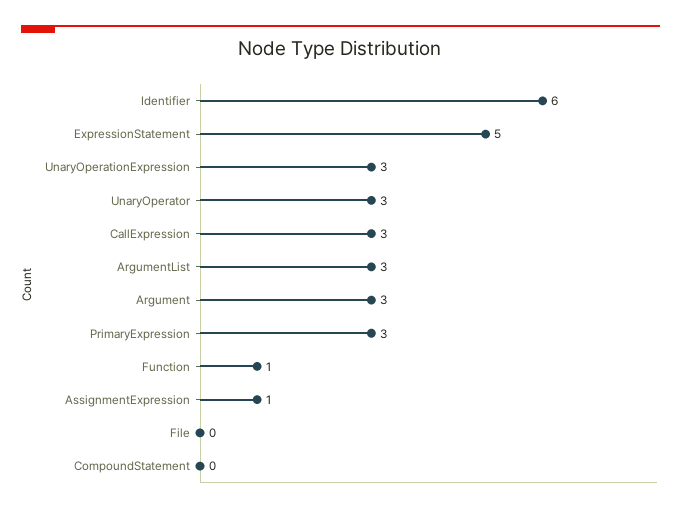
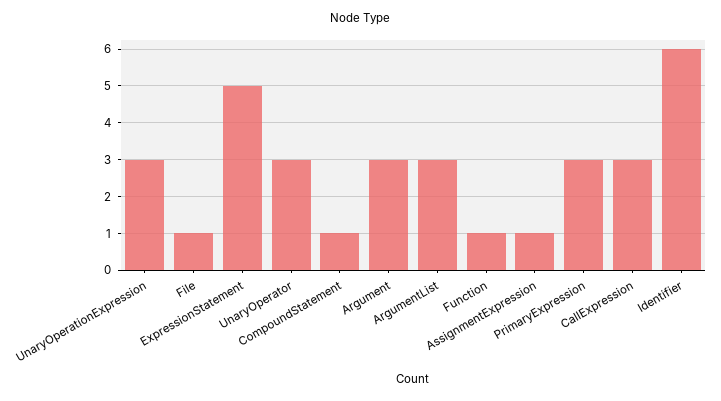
  {
    "Identifier": 6,
    "ExpressionStatement": 5,
    "UnaryOperationExpression": 3,
    "UnaryOperator": 3,
    "CallExpression": 3,
    "ArgumentList": 3,
    "Argument": 3,
    "PrimaryExpression": 3,
    "Function": 1,
    "AssignmentExpression": 1,
-   "File": 0,
+   "File": 1,
-   "CompoundStatement": 0
+   "CompoundStatement": 1
  }

